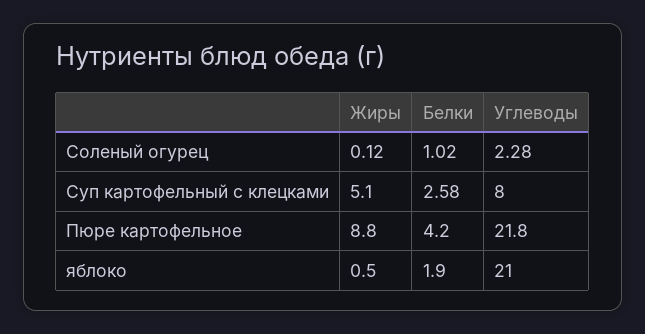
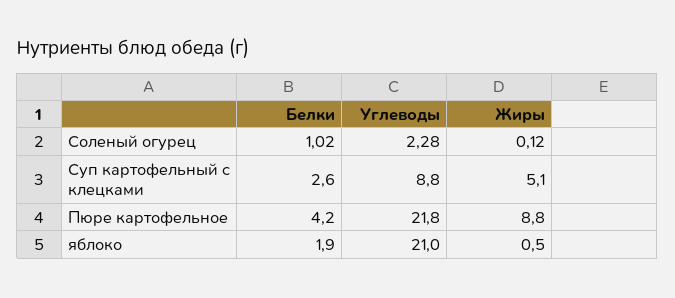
  {
    "Жиры": {
      "Соленый огурец": 0.12,
      "Суп картофельный с клецками": 5.1,
      "Пюре картофельное": 8.8,
      "яблоко": 0.5
    },
    "Белки": {
      "Соленый огурец": 1.02,
      "Суп картофельный с клецками": 2.58,
      "Пюре картофельное": 4.2,
      "яблоко": 1.9
    },
    "Углеводы": {
      "Соленый огурец": 2.28,
-     "Суп картофельный с клецками": 8,
+     "Суп картофельный с клецками": 8.8,
      "Пюре картофельное": 21.8,
      "яблоко": 21
    }
  }

